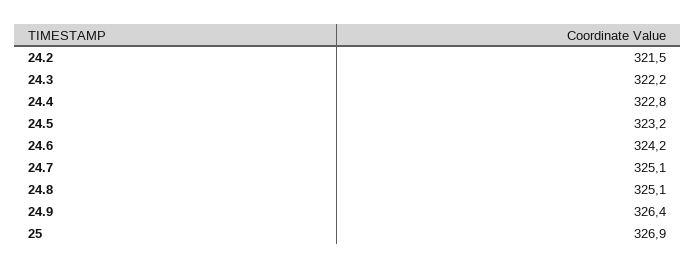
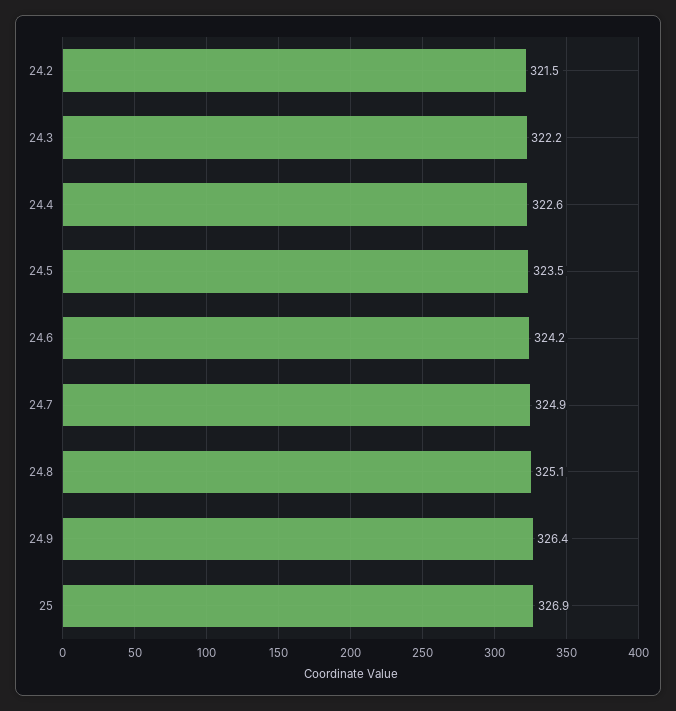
  {
    "24.2": 321.5,
    "24.3": 322.2,
-   "24.4": 322.8,
+   "24.4": 322.6,
-   "24.5": 323.2,
+   "24.5": 323.5,
    "24.6": 324.2,
-   "24.7": 325.1,
+   "24.7": 324.9,
    "24.8": 325.1,
    "24.9": 326.4,
    "25": 326.9
  }

